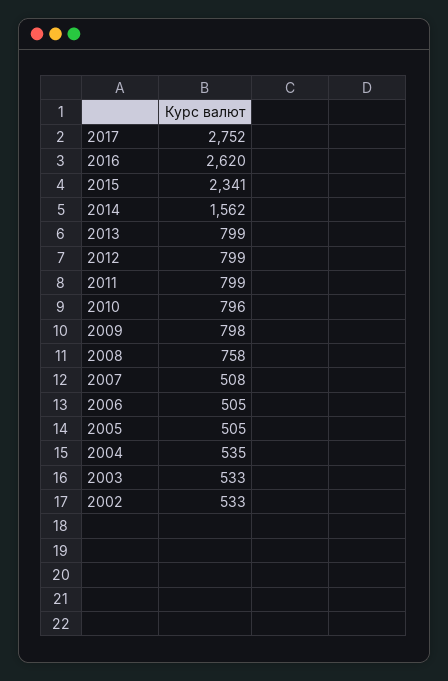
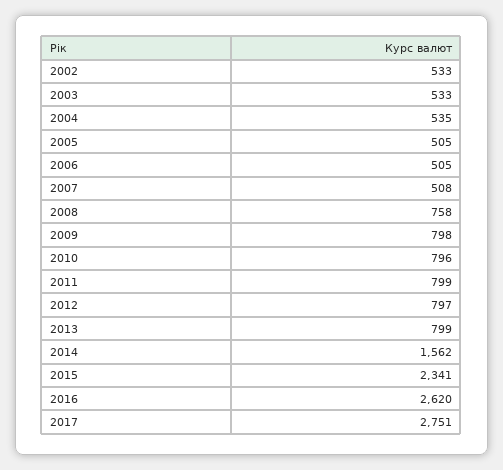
  {
-   "2017": 2752,
+   "2017": 2751,
    "2016": 2620,
    "2015": 2341,
    "2014": 1562,
    "2013": 799,
-   "2012": 799,
+   "2012": 797,
    "2011": 799,
    "2010": 796,
    "2009": 798,
    "2008": 758,
    "2007": 508,
    "2006": 505,
    "2005": 505,
    "2004": 535,
    "2003": 533,
    "2002": 533
  }

